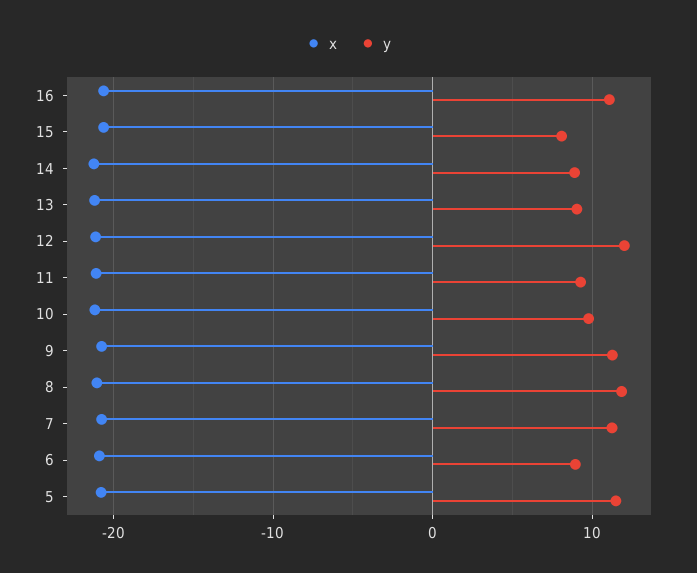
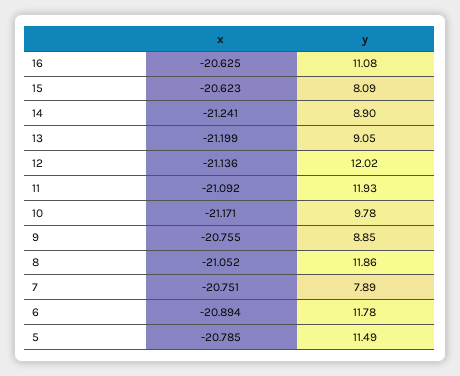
  {
    "x": {
      "16": -20.625,
      "15": -20.623,
      "14": -21.241,
      "13": -21.199,
      "12": -21.136,
      "11": -21.092,
      "10": -21.171,
      "9": -20.755,
      "8": -21.052,
      "7": -20.751,
      "6": -20.894,
      "5": -20.785
    },
    "y": {
      "16": 11.08,
      "15": 8.09,
      "14": 8.9,
      "13": 9.05,
      "12": 12.02,
-     "11": 9,
+     "11": 11.93,
      "10": 9.78,
-     "9": 11,
+     "9": 8.85,
      "8": 11.86,
-     "7": 11,
+     "7": 7.89,
-     "6": 9,
+     "6": 11.78,
      "5": 11.49
    }
  }

